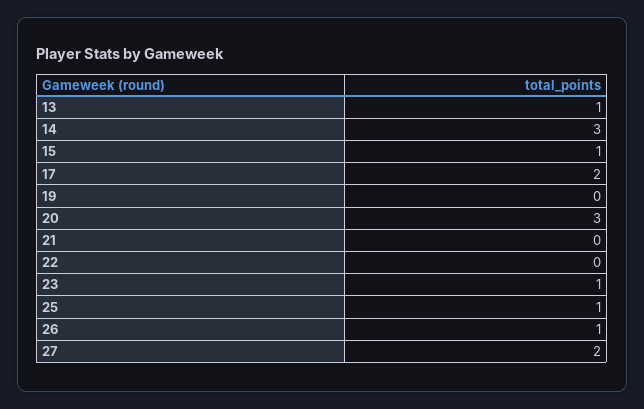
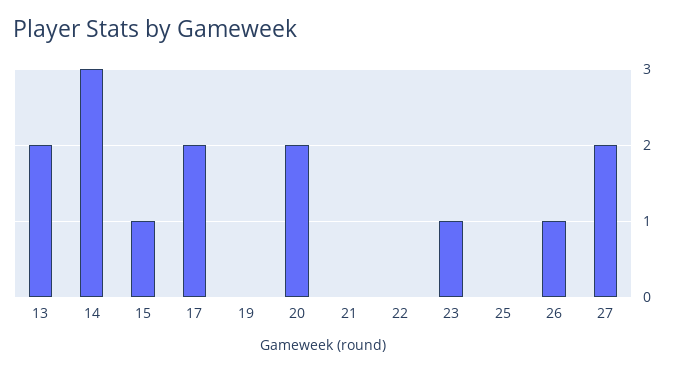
  {
-   "13": 1,
+   "13": 2,
    "14": 3,
    "15": 1,
    "17": 2,
    "19": 0,
-   "20": 3,
+   "20": 2,
    "21": 0,
    "22": 0,
    "23": 1,
-   "25": 1,
+   "25": 0,
    "26": 1,
    "27": 2
  }

